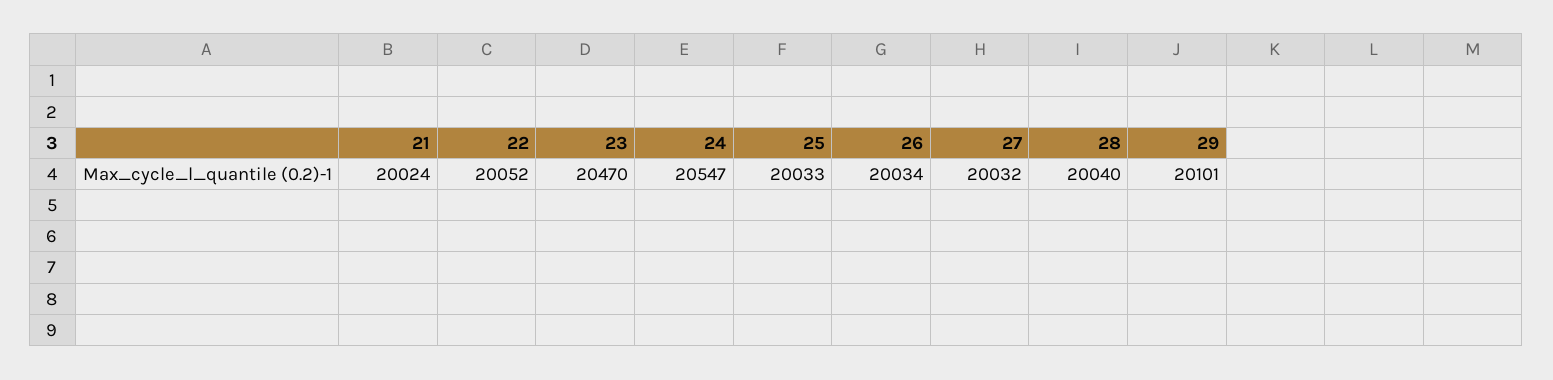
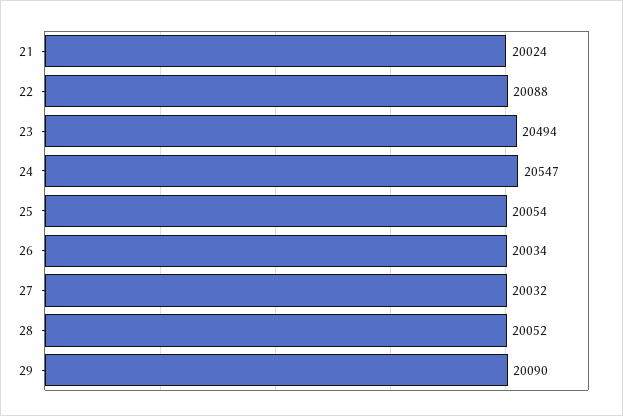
  {
    "21": 20024,
-   "22": 20052,
+   "22": 20088,
-   "23": 20470,
+   "23": 20494,
    "24": 20547,
-   "25": 20033,
+   "25": 20054,
    "26": 20034,
    "27": 20032,
-   "28": 20040,
+   "28": 20052,
-   "29": 20101
+   "29": 20090
  }

